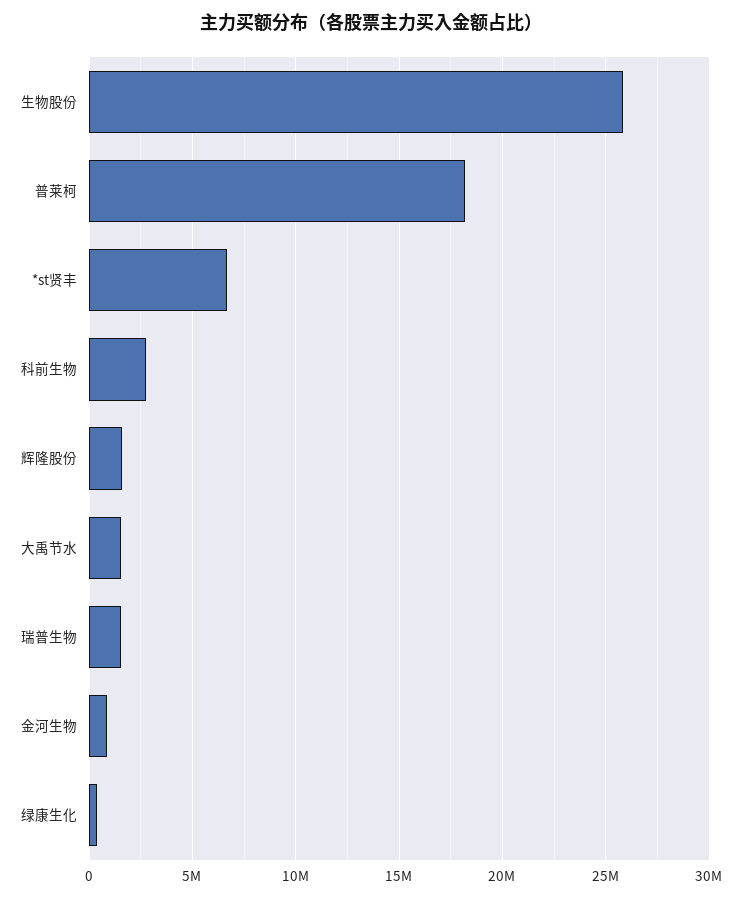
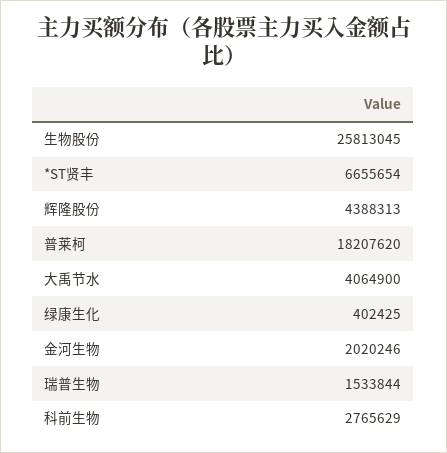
  {
    "生物股份": 25813045,
    "普莱柯": 18207620,
    "*st贤丰": 6655654,
    "科前生物": 2765629,
-   "辉隆股份": 1500000,
+   "辉隆股份": 4388313,
-   "大禹节水": 1500000,
+   "大禹节水": 4064900,
    "瑞普生物": 1533844,
-   "金河生物": 1000000,
+   "金河生物": 2020246,
    "绿康生化": 402425
  }

